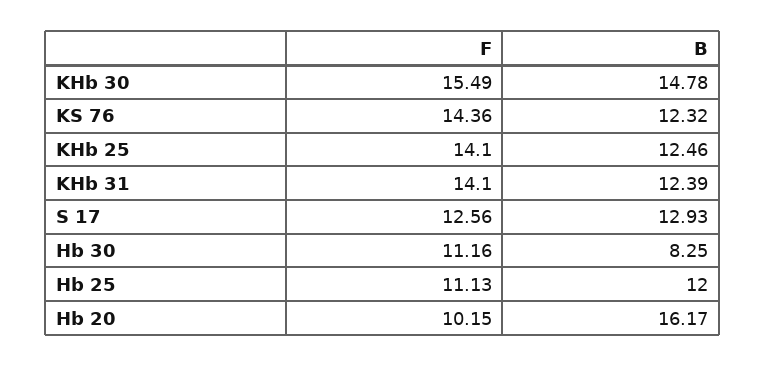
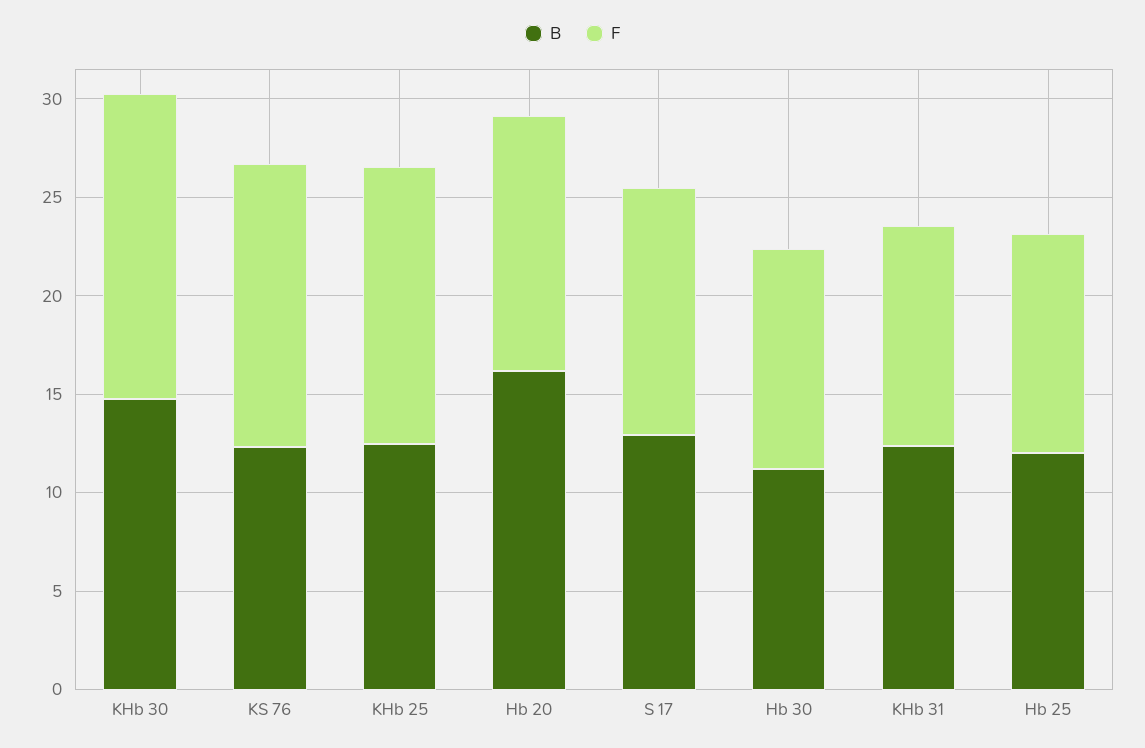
  {
    "F": {
      "KHb 30": 15.49,
      "KS 76": 14.36,
      "KHb 25": 14.1,
-     "KHb 31": 14.1,
+     "KHb 31": 11,
      "S 17": 12.56,
      "Hb 30": 11.16,
      "Hb 25": 11.13,
-     "Hb 20": 10.15
+     "Hb 20": 13
    },
    "B": {
      "KHb 30": 14.78,
      "KS 76": 12.32,
      "KHb 25": 12.46,
      "KHb 31": 12.39,
      "S 17": 12.93,
-     "Hb 30": 8.25,
+     "Hb 30": 11,
      "Hb 25": 12,
      "Hb 20": 16.17
    }
  }

